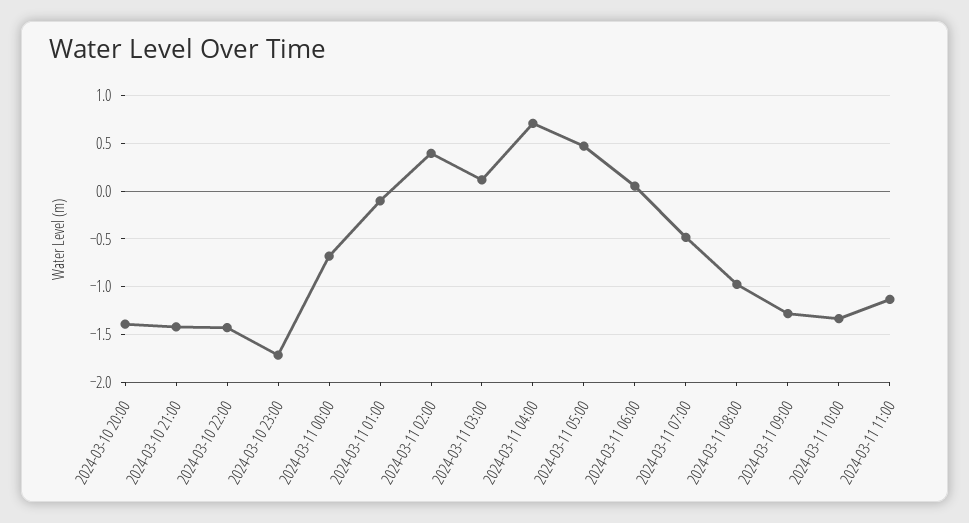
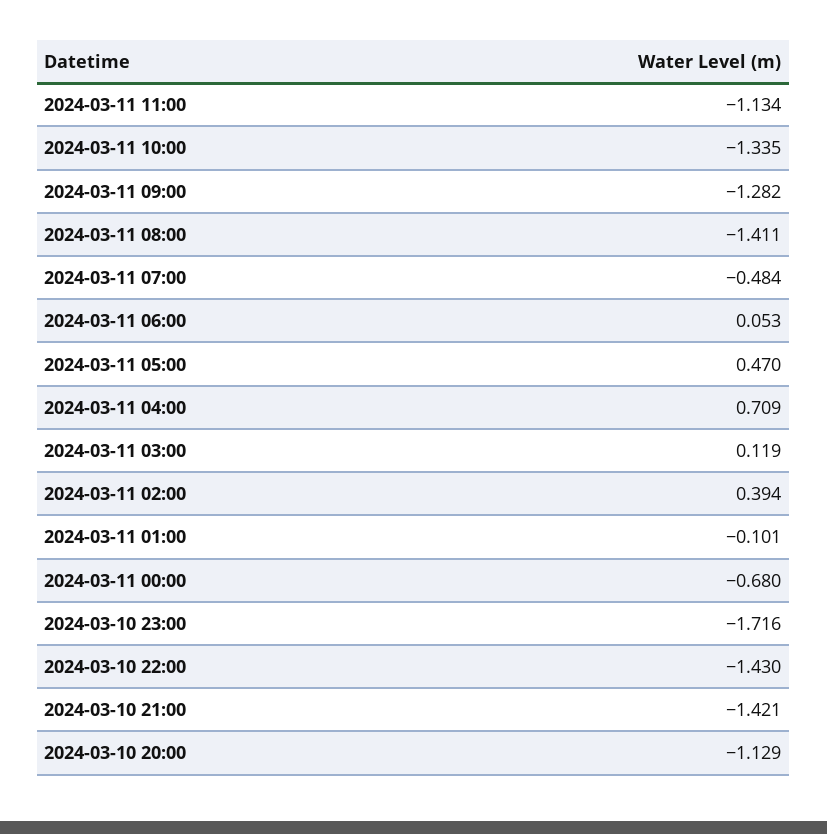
  {
-   "2024-03-10 20:00": -1.4,
+   "2024-03-10 20:00": -1.129,
    "2024-03-10 21:00": -1.421,
    "2024-03-10 22:00": -1.43,
    "2024-03-10 23:00": -1.716,
    "2024-03-11 00:00": -0.68,
    "2024-03-11 01:00": -0.101,
    "2024-03-11 02:00": 0.394,
    "2024-03-11 03:00": 0.119,
    "2024-03-11 04:00": 0.709,
    "2024-03-11 05:00": 0.47,
    "2024-03-11 06:00": 0.053,
    "2024-03-11 07:00": -0.484,
-   "2024-03-11 08:00": -1,
+   "2024-03-11 08:00": -1.411,
    "2024-03-11 09:00": -1.282,
    "2024-03-11 10:00": -1.335,
    "2024-03-11 11:00": -1.134
  }

